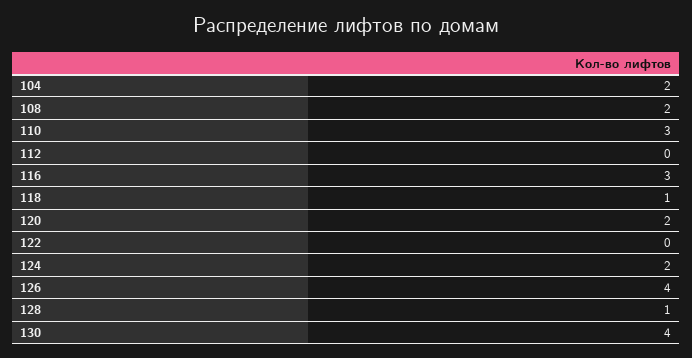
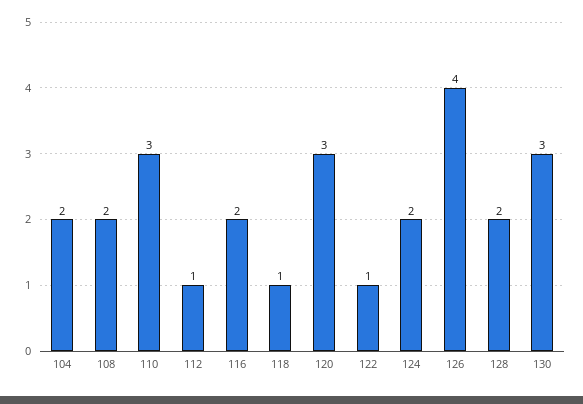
  {
    "104": 2,
    "108": 2,
    "110": 3,
-   "112": 0,
+   "112": 1,
-   "116": 3,
+   "116": 2,
    "118": 1,
-   "120": 2,
+   "120": 3,
-   "122": 0,
+   "122": 1,
    "124": 2,
    "126": 4,
-   "128": 1,
+   "128": 2,
-   "130": 4
+   "130": 3
  }

